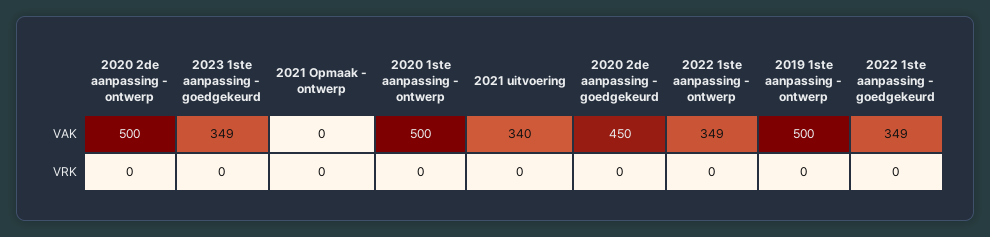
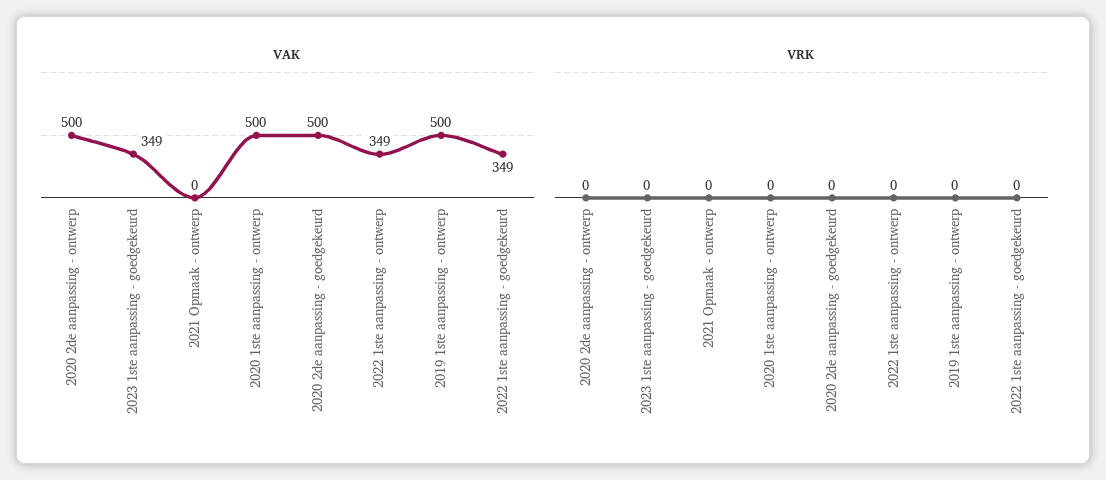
  {
    "VAK": {
      "2020 2de aanpassing - ontwerp": 500,
      "2023 1ste aanpassing - goedgekeurd": 349,
      "2021 Opmaak - ontwerp": 0,
      "2020 1ste aanpassing - ontwerp": 500,
-     "2021 uitvoering": 340,
-     "2020 2de aanpassing - goedgekeurd": 450,
+     "2020 2de aanpassing - goedgekeurd": 500,
      "2022 1ste aanpassing - ontwerp": 349,
      "2019 1ste aanpassing - ontwerp": 500,
      "2022 1ste aanpassing - goedgekeurd": 349
    },
    "VRK": {
      "2020 2de aanpassing - ontwerp": 0,
      "2023 1ste aanpassing - goedgekeurd": 0,
      "2021 Opmaak - ontwerp": 0,
      "2020 1ste aanpassing - ontwerp": 0,
-     "2021 uitvoering": 0,
      "2020 2de aanpassing - goedgekeurd": 0,
      "2022 1ste aanpassing - ontwerp": 0,
      "2019 1ste aanpassing - ontwerp": 0,
      "2022 1ste aanpassing - goedgekeurd": 0
    }
  }

